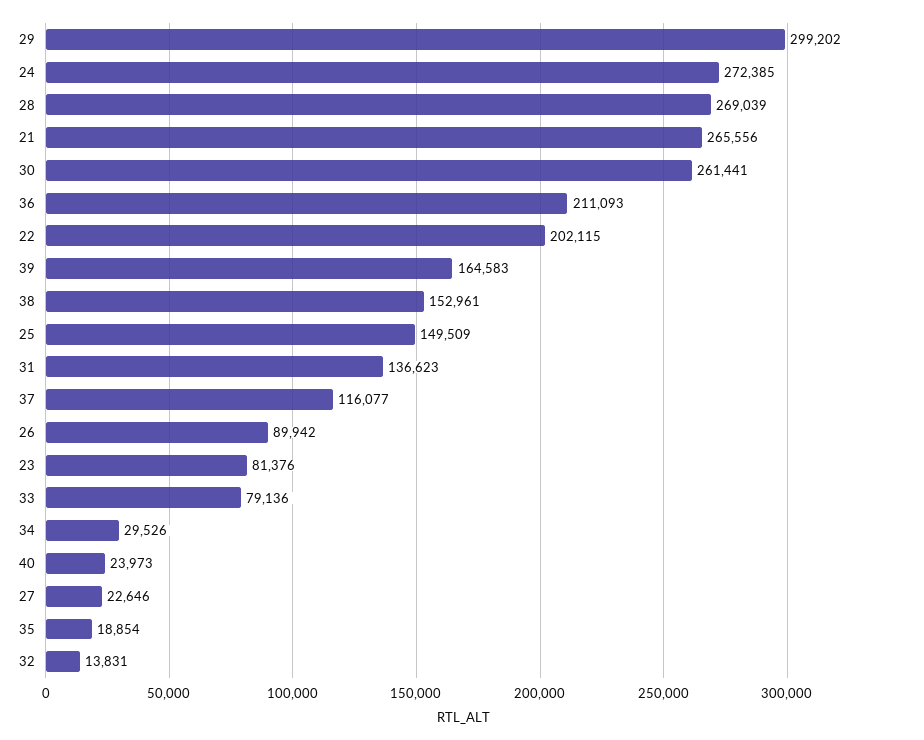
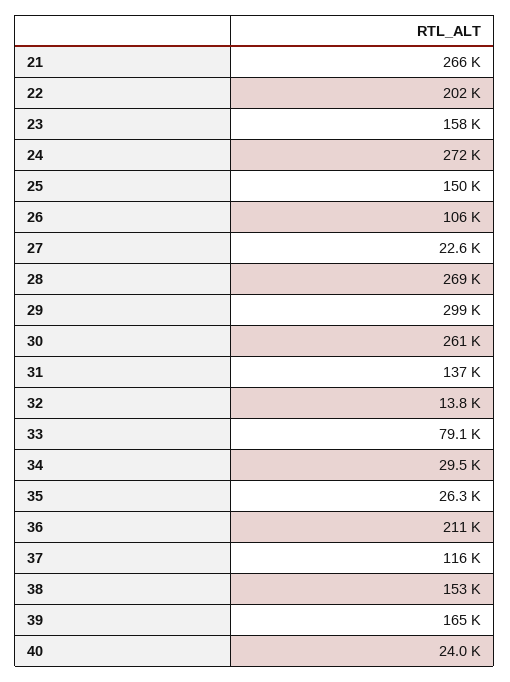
  {
    "29": 299202,
    "24": 272385,
    "28": 269039,
    "21": 265556,
    "30": 261441,
    "36": 211093,
    "22": 202115,
    "39": 164583,
    "38": 152961,
    "25": 149509,
    "31": 136623,
    "37": 116077,
-   "26": 89942,
+   "26": 106000,
-   "23": 81376,
+   "23": 158000,
    "33": 79136,
    "34": 29526,
    "40": 23973,
    "27": 22646,
-   "35": 18854,
+   "35": 26300,
    "32": 13831
  }

